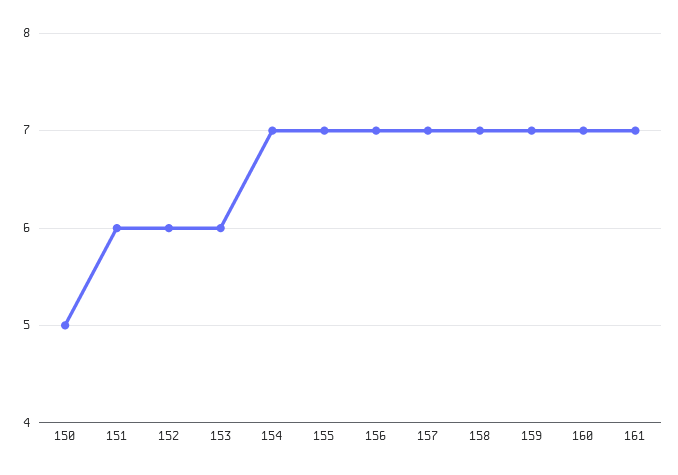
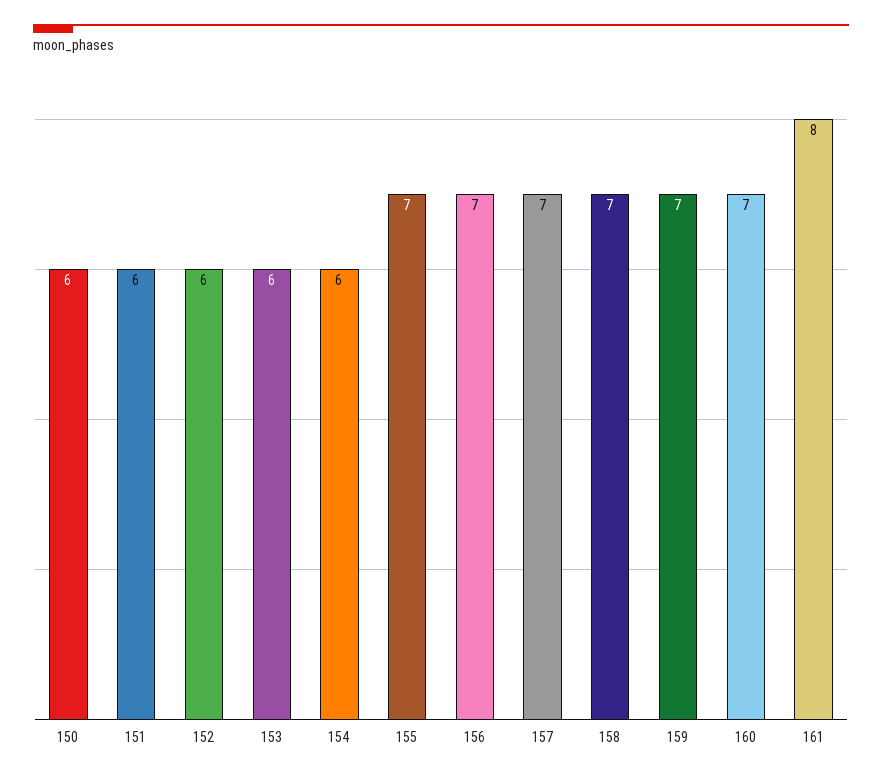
  {
-   "150": 5,
+   "150": 6,
    "151": 6,
    "152": 6,
    "153": 6,
-   "154": 7,
+   "154": 6,
    "155": 7,
    "156": 7,
    "157": 7,
    "158": 7,
    "159": 7,
    "160": 7,
-   "161": 7
+   "161": 8
  }

